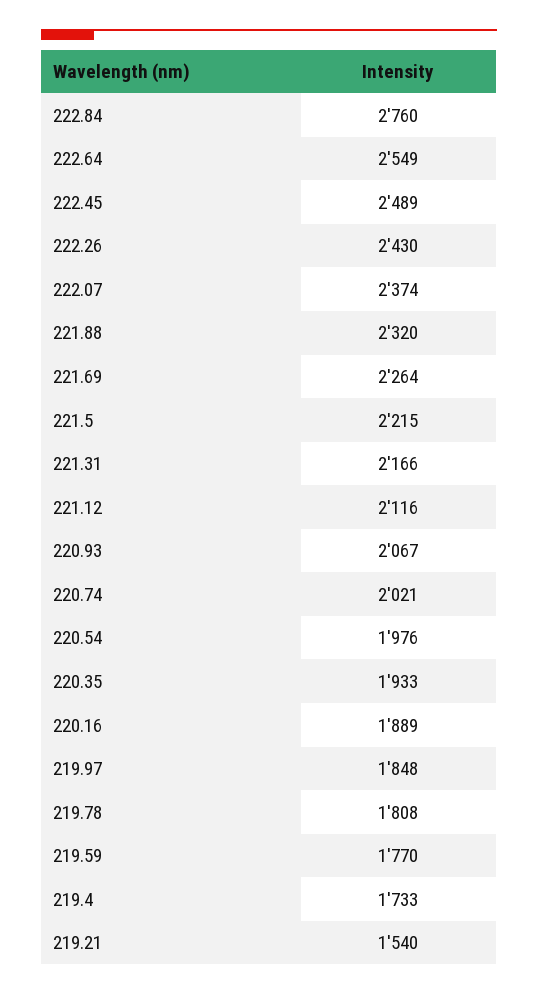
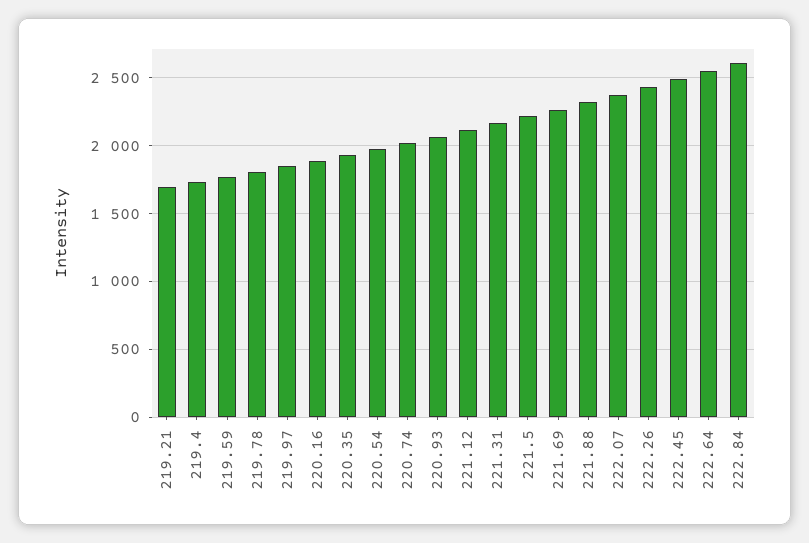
  {
-   "222.84": 2760,
+   "222.84": 2600,
    "222.64": 2549,
    "222.45": 2489,
    "222.26": 2430,
    "222.07": 2374,
    "221.88": 2320,
    "221.69": 2264,
    "221.5": 2215,
    "221.31": 2166,
    "221.12": 2116,
    "220.93": 2067,
    "220.74": 2021,
    "220.54": 1976,
    "220.35": 1933,
    "220.16": 1889,
    "219.97": 1848,
    "219.78": 1808,
    "219.59": 1770,
    "219.4": 1733,
-   "219.21": 1540
+   "219.21": 1700
  }

